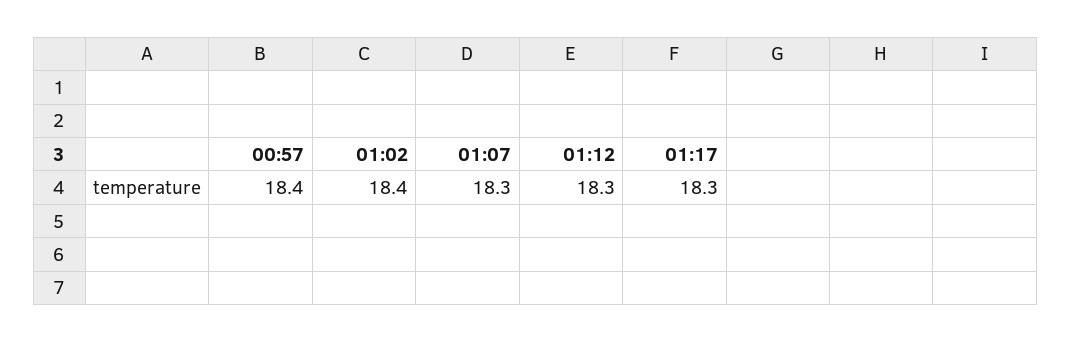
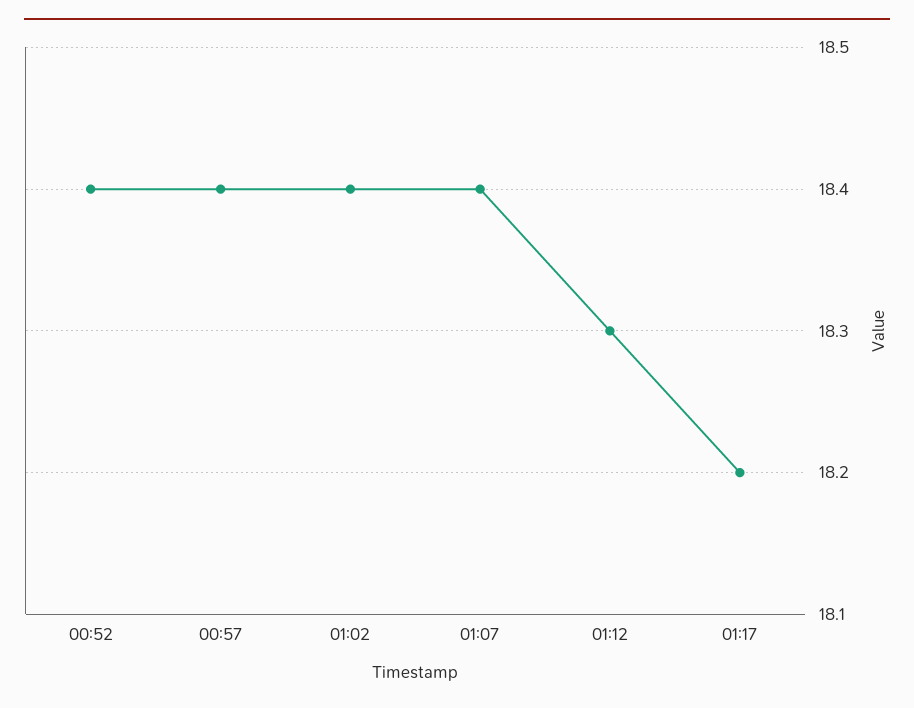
  {
    "00:57": 18.4,
    "01:02": 18.4,
-   "01:07": 18.3,
+   "01:07": 18.4,
    "01:12": 18.3,
-   "01:17": 18.3
+   "01:17": 18.2,
+   "00:52": 18.4
  }

